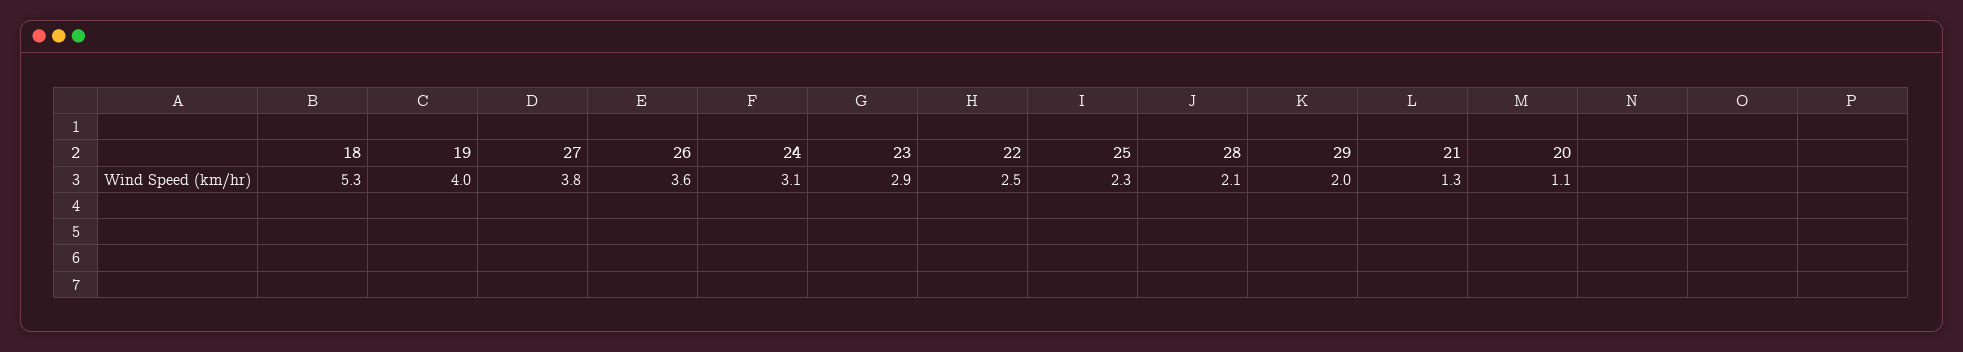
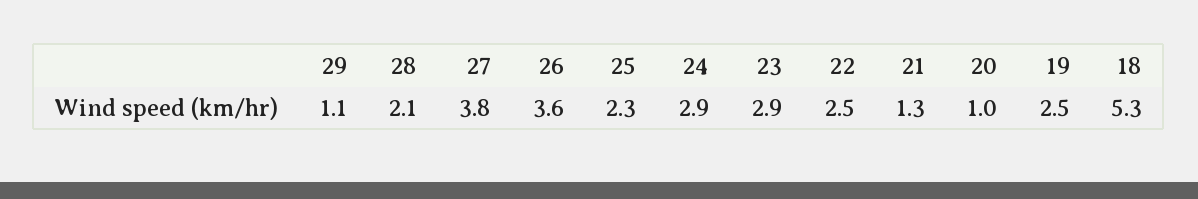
  {
    "18": 5.3,
-   "19": 4,
+   "19": 2.5,
    "27": 3.8,
    "26": 3.6,
-   "24": 3.1,
+   "24": 2.9,
    "23": 2.9,
    "22": 2.5,
    "25": 2.3,
    "28": 2.1,
-   "29": 2,
+   "29": 1.1,
    "21": 1.3,
-   "20": 1.1
+   "20": 1
  }

